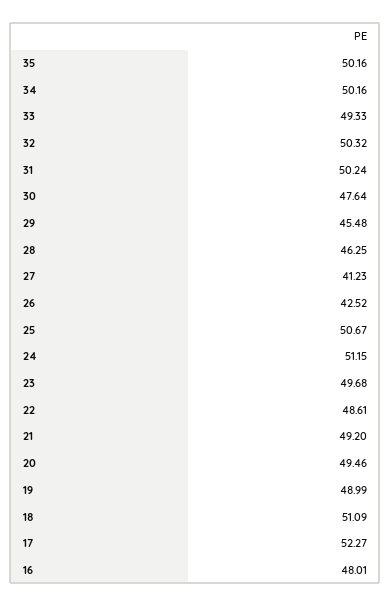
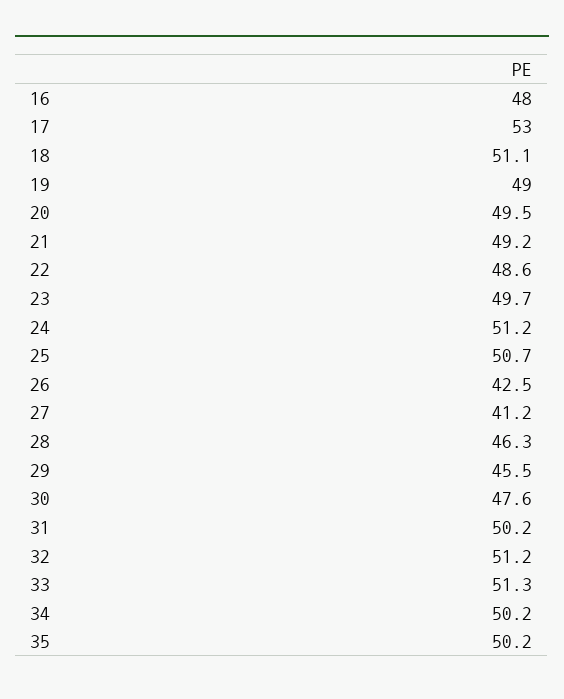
  {
    "35": 50.16,
    "34": 50.16,
-   "33": 49.33,
+   "33": 51.3,
-   "32": 50.32,
+   "32": 51.2,
    "31": 50.24,
    "30": 47.64,
    "29": 45.48,
    "28": 46.25,
    "27": 41.23,
    "26": 42.52,
    "25": 50.67,
    "24": 51.15,
    "23": 49.68,
    "22": 48.61,
    "21": 49.2,
    "20": 49.46,
    "19": 48.99,
    "18": 51.09,
-   "17": 52.27,
+   "17": 53,
    "16": 48.01
  }

